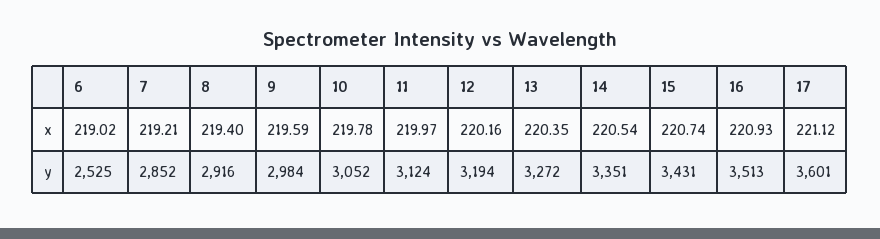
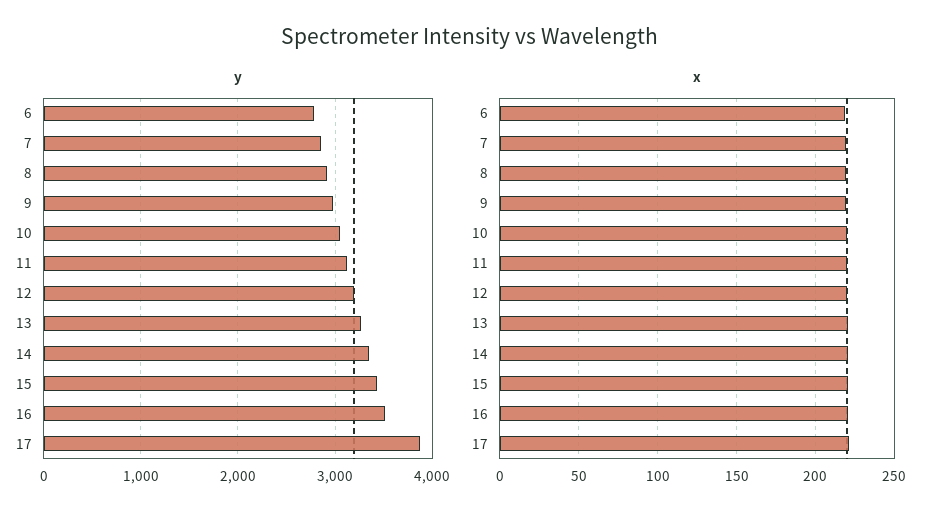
  {
    "x": {
      "6": 219.02,
      "7": 219.21,
      "8": 219.4,
      "9": 219.59,
      "10": 219.78,
      "11": 219.97,
      "12": 220.16,
      "13": 220.35,
      "14": 220.54,
      "15": 220.74,
      "16": 220.93,
      "17": 221.12
    },
    "y": {
-     "6": 2525,
+     "6": 2800,
      "7": 2852,
      "8": 2916,
      "9": 2984,
      "10": 3052,
      "11": 3124,
      "12": 3194,
      "13": 3272,
      "14": 3351,
      "15": 3431,
      "16": 3513,
-     "17": 3601
+     "17": 3900
    }
  }

